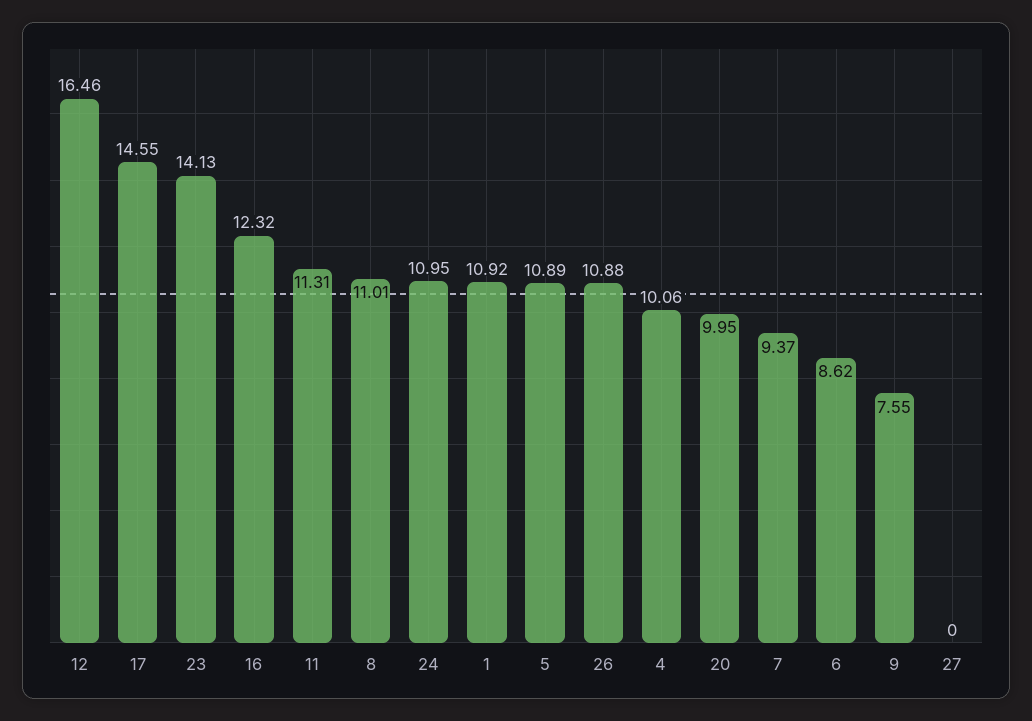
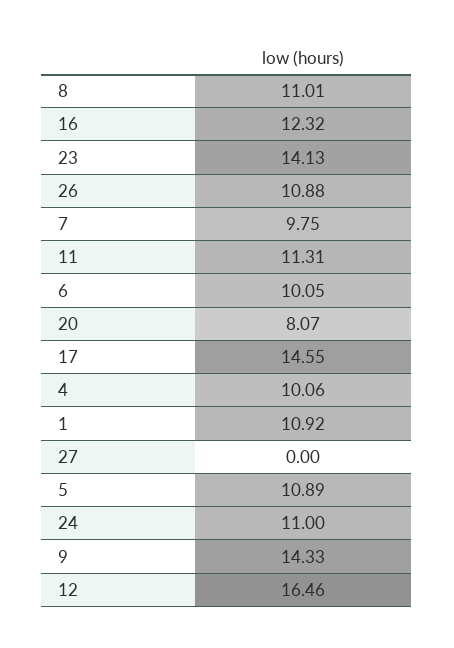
  {
    "12": 16.46,
    "17": 14.55,
    "23": 14.13,
    "16": 12.32,
    "11": 11.31,
    "8": 11.01,
-   "24": 10.95,
+   "24": 11,
    "1": 10.92,
    "5": 10.89,
    "26": 10.88,
    "4": 10.06,
-   "20": 9.95,
+   "20": 8.07,
-   "7": 9.37,
+   "7": 9.75,
-   "6": 8.62,
+   "6": 10.05,
-   "9": 7.55,
+   "9": 14.33,
    "27": 0
  }

